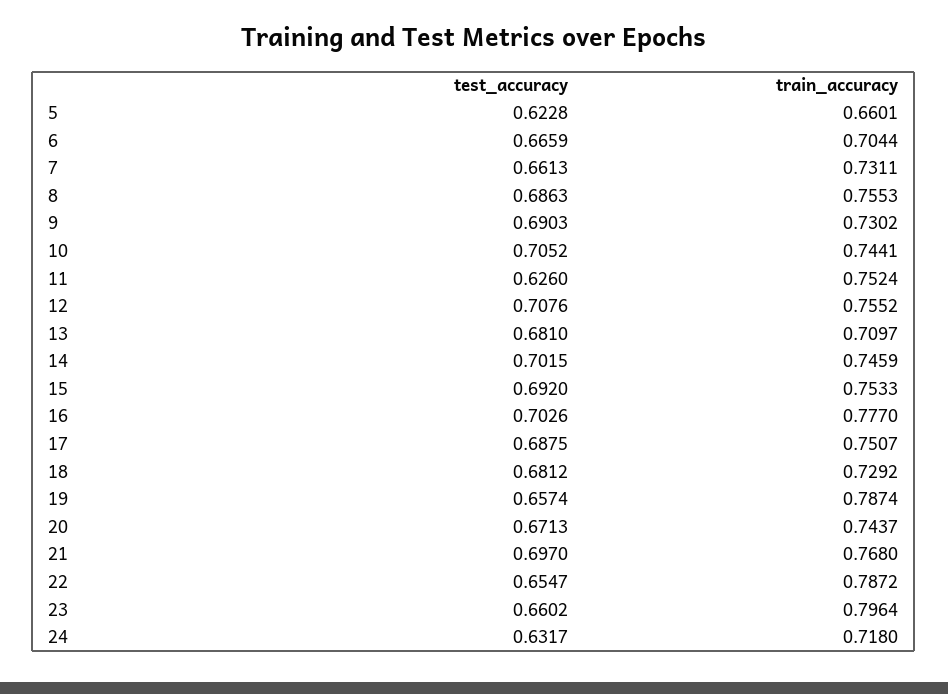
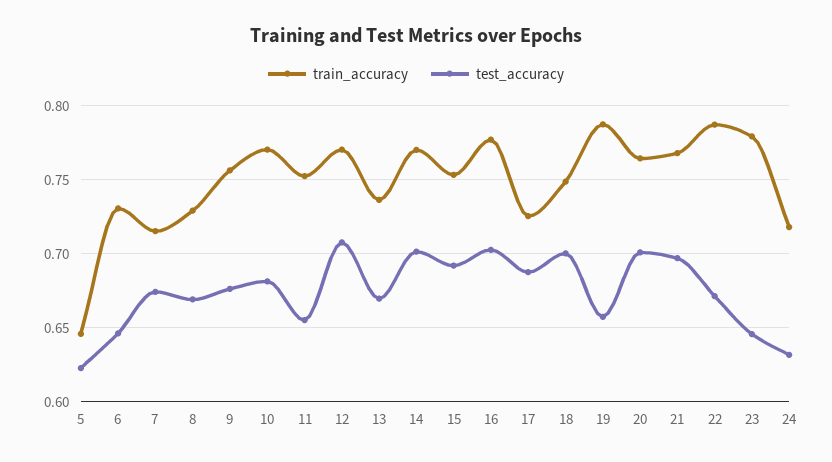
  {
    "test_accuracy": {
      "5": 0.6228,
-     "6": 0.6659,
+     "6": 0.645,
-     "7": 0.6613,
+     "7": 0.675,
-     "8": 0.6863,
+     "8": 0.67,
-     "9": 0.6903,
+     "9": 0.675,
-     "10": 0.7052,
+     "10": 0.68,
-     "11": 0.626,
+     "11": 0.655,
      "12": 0.7076,
-     "13": 0.681,
+     "13": 0.67,
      "14": 0.7015,
      "15": 0.692,
      "16": 0.7026,
      "17": 0.6875,
-     "18": 0.6812,
+     "18": 0.7,
      "19": 0.6574,
-     "20": 0.6713,
+     "20": 0.7,
      "21": 0.697,
-     "22": 0.6547,
+     "22": 0.67,
-     "23": 0.6602,
+     "23": 0.645,
      "24": 0.6317
    },
    "train_accuracy": {
-     "5": 0.6601,
+     "5": 0.645,
-     "6": 0.7044,
+     "6": 0.73,
-     "7": 0.7311,
+     "7": 0.715,
-     "8": 0.7553,
+     "8": 0.73,
-     "9": 0.7302,
+     "9": 0.755,
-     "10": 0.7441,
+     "10": 0.77,
      "11": 0.7524,
-     "12": 0.7552,
+     "12": 0.77,
-     "13": 0.7097,
+     "13": 0.735,
-     "14": 0.7459,
+     "14": 0.77,
      "15": 0.7533,
      "16": 0.777,
-     "17": 0.7507,
+     "17": 0.725,
-     "18": 0.7292,
+     "18": 0.75,
      "19": 0.7874,
-     "20": 0.7437,
+     "20": 0.765,
      "21": 0.768,
      "22": 0.7872,
-     "23": 0.7964,
+     "23": 0.78,
      "24": 0.718
    }
  }

